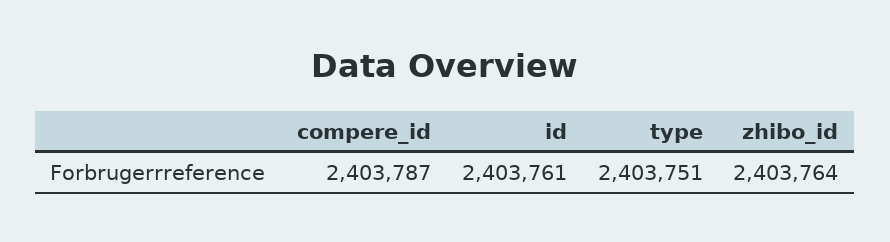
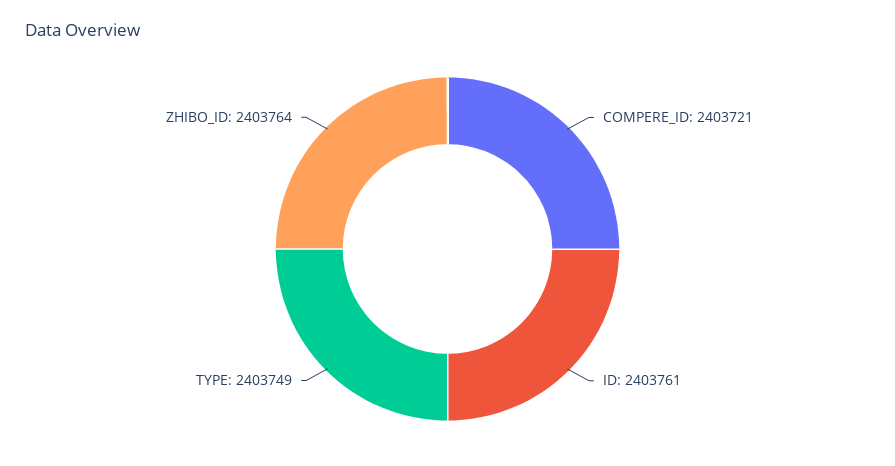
  {
-   "compere_id": 2403787,
+   "compere_id": 2403721,
    "id": 2403761,
-   "type": 2403751,
+   "type": 2403749,
    "zhibo_id": 2403764
  }

